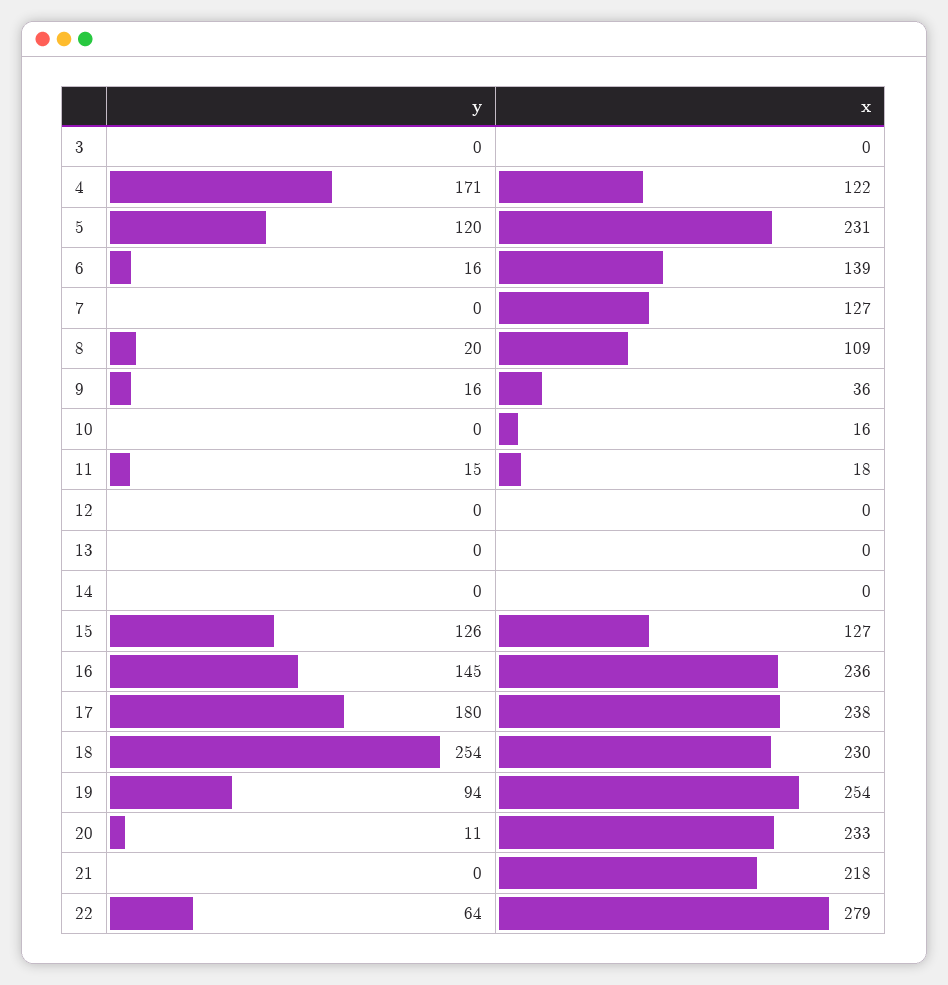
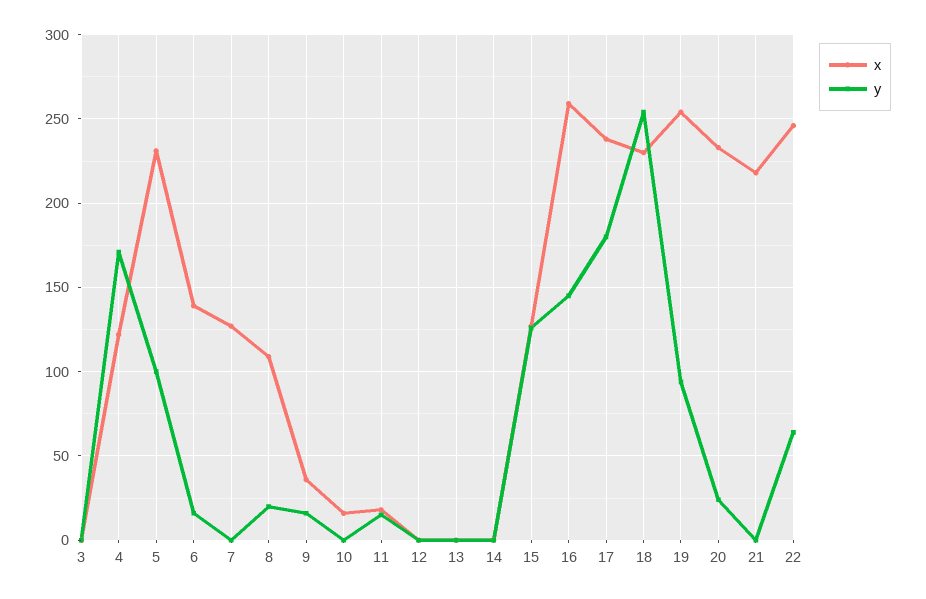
  {
    "y": {
      "3": 0,
      "4": 171,
-     "5": 120,
+     "5": 100,
      "6": 16,
      "7": 0,
      "8": 20,
      "9": 16,
      "10": 0,
      "11": 15,
      "12": 0,
      "13": 0,
      "14": 0,
      "15": 126,
      "16": 145,
      "17": 180,
      "18": 254,
      "19": 94,
-     "20": 11,
+     "20": 25,
      "21": 0,
      "22": 64
    },
    "x": {
      "3": 0,
      "4": 122,
      "5": 231,
      "6": 139,
      "7": 127,
      "8": 109,
      "9": 36,
      "10": 16,
      "11": 18,
      "12": 0,
      "13": 0,
      "14": 0,
      "15": 127,
-     "16": 236,
+     "16": 260,
      "17": 238,
      "18": 230,
      "19": 254,
      "20": 233,
      "21": 218,
-     "22": 279
+     "22": 245
    }
  }

